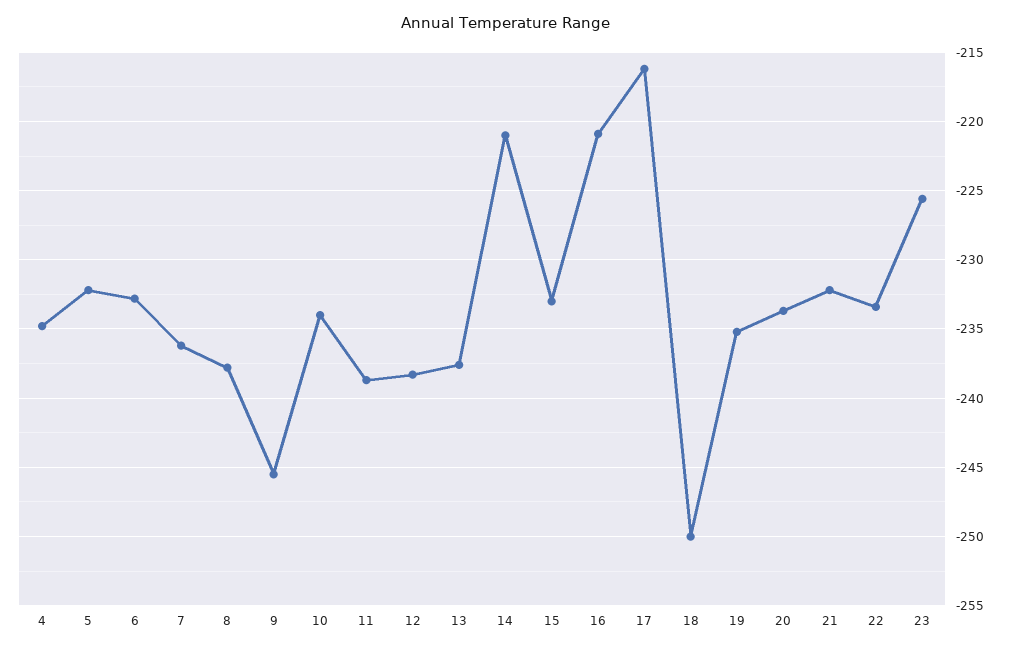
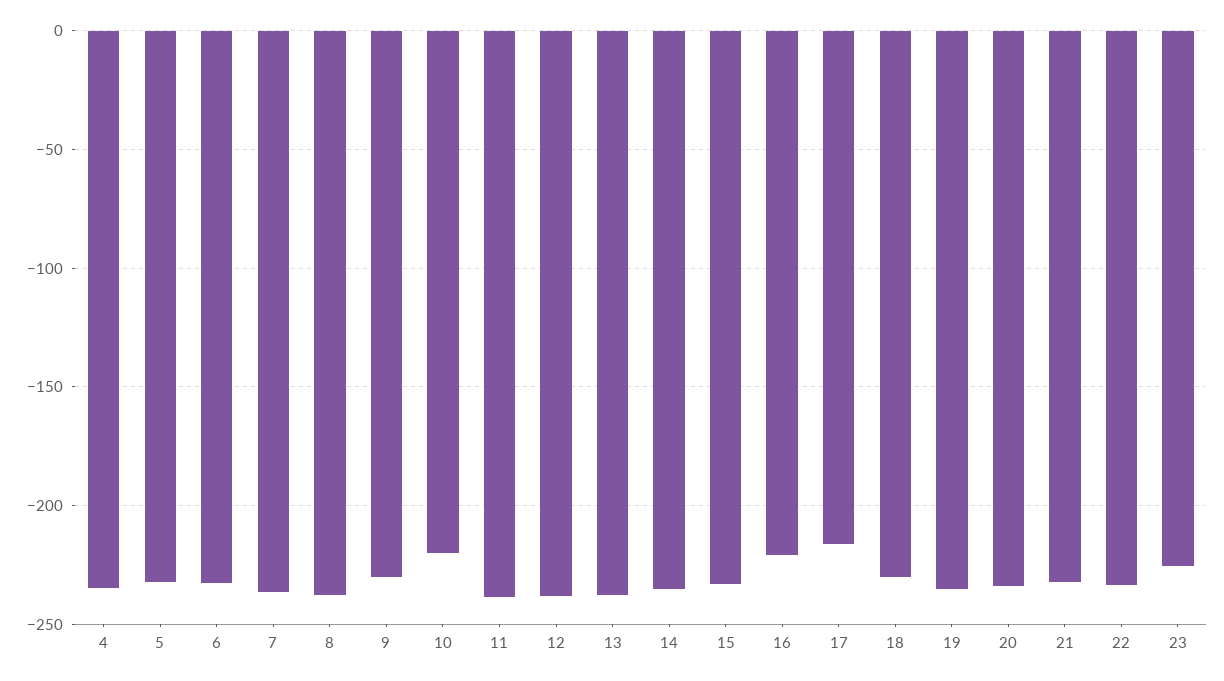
  {
    "4": -235,
    "5": -232,
    "6": -233,
    "7": -236,
    "8": -238,
-   "9": -245.5,
+   "9": -230,
-   "10": -234,
+   "10": -220,
    "11": -238.5,
    "12": -238.5,
    "13": -237.5,
-   "14": -221,
+   "14": -235,
    "15": -233,
    "16": -221,
    "17": -216,
-   "18": -250,
+   "18": -230,
    "19": -235,
    "20": -233.5,
    "21": -232,
    "22": -233.5,
    "23": -225.5
  }

